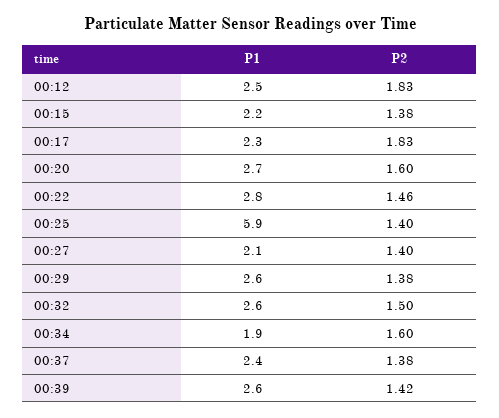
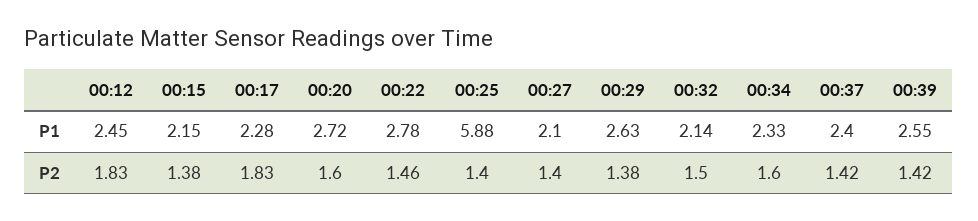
  {
    "P1": {
      "00:12": 2.45,
      "00:15": 2.15,
      "00:17": 2.28,
      "00:20": 2.72,
      "00:22": 2.78,
      "00:25": 5.88,
      "00:27": 2.1,
      "00:29": 2.63,
-     "00:32": 2.6,
+     "00:32": 2.14,
-     "00:34": 1.9,
+     "00:34": 2.33,
      "00:37": 2.4,
      "00:39": 2.55
    },
    "P2": {
      "00:12": 1.83,
      "00:15": 1.38,
      "00:17": 1.83,
      "00:20": 1.6,
      "00:22": 1.46,
      "00:25": 1.4,
      "00:27": 1.4,
      "00:29": 1.38,
      "00:32": 1.5,
      "00:34": 1.6,
-     "00:37": 1.38,
+     "00:37": 1.42,
      "00:39": 1.42
    }
  }

